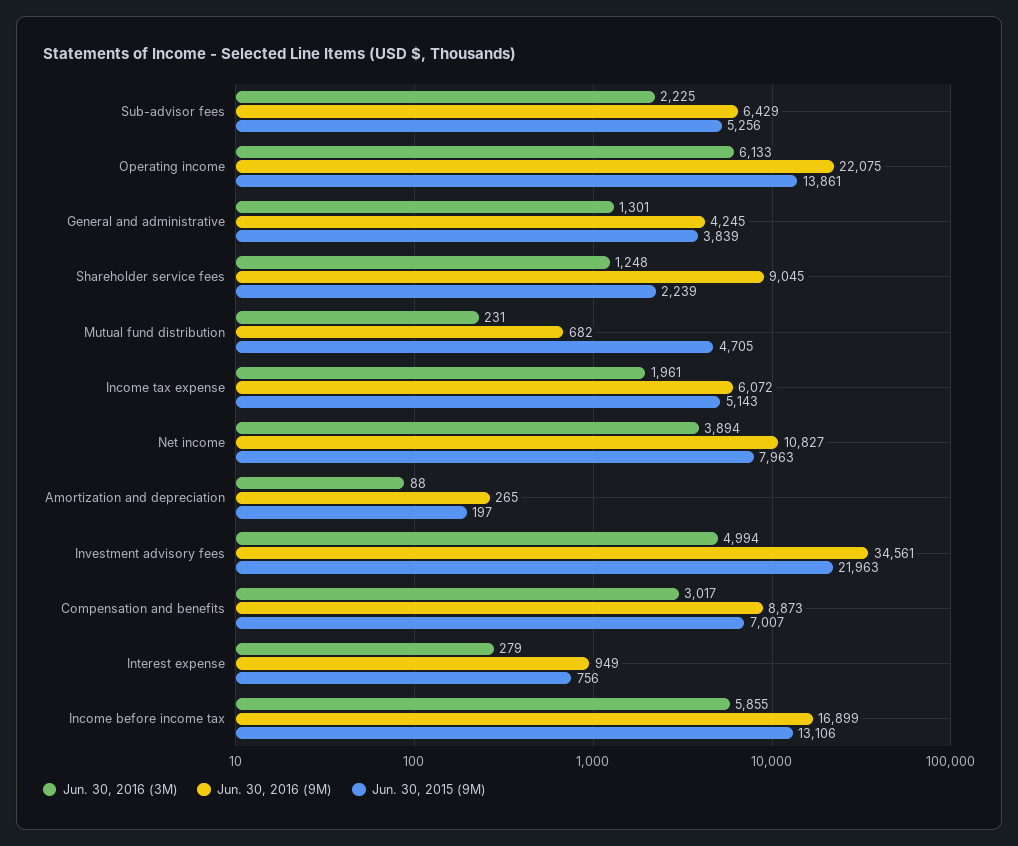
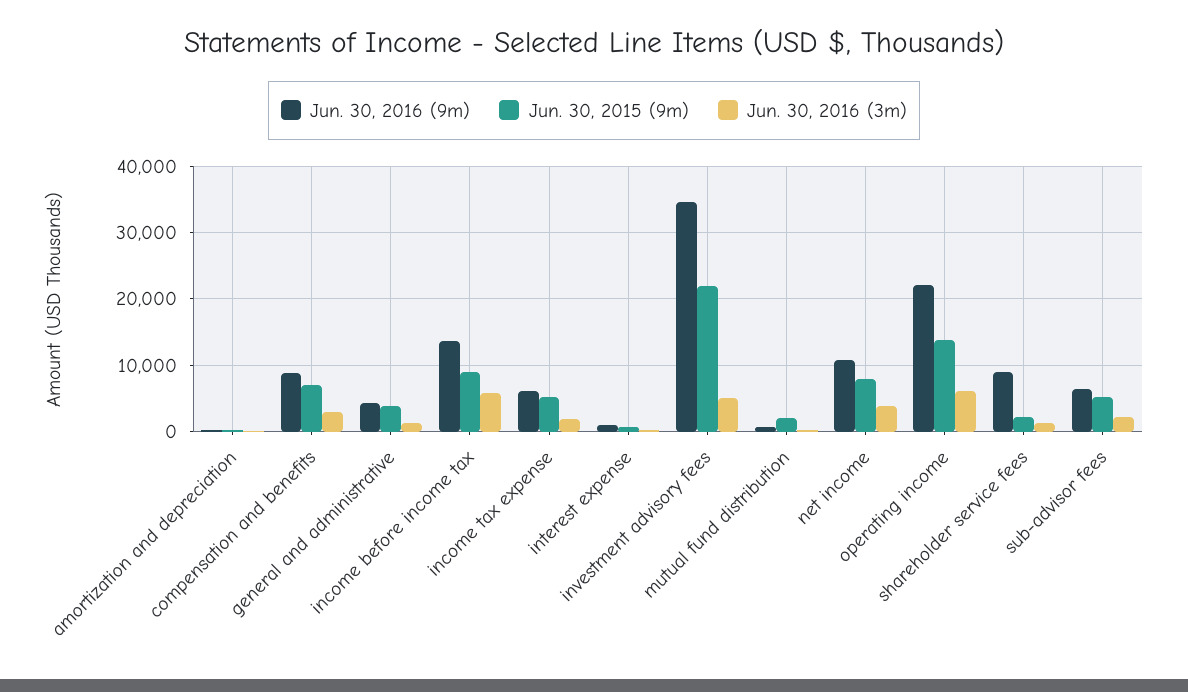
  {
    "Jun. 30, 2016 (3M)": {
      "Sub-advisor fees": 2225,
      "Operating income": 6133,
      "General and administrative": 1301,
      "Shareholder service fees": 1248,
      "Mutual fund distribution": 231,
      "Income tax expense": 1961,
      "Net income": 3894,
      "Amortization and depreciation": 88,
      "Investment advisory fees": 4994,
      "Compensation and benefits": 3017,
      "Interest expense": 279,
      "Income before income tax": 5855
    },
    "Jun. 30, 2016 (9M)": {
      "Sub-advisor fees": 6429,
      "Operating income": 22075,
      "General and administrative": 4245,
      "Shareholder service fees": 9045,
      "Mutual fund distribution": 682,
      "Income tax expense": 6072,
      "Net income": 10827,
      "Amortization and depreciation": 265,
      "Investment advisory fees": 34561,
      "Compensation and benefits": 8873,
      "Interest expense": 949,
-     "Income before income tax": 16899
+     "Income before income tax": 14000
    },
    "Jun. 30, 2015 (9M)": {
      "Sub-advisor fees": 5256,
      "Operating income": 13861,
      "General and administrative": 3839,
      "Shareholder service fees": 2239,
-     "Mutual fund distribution": 4705,
+     "Mutual fund distribution": 2000,
      "Income tax expense": 5143,
      "Net income": 7963,
      "Amortization and depreciation": 197,
      "Investment advisory fees": 21963,
      "Compensation and benefits": 7007,
      "Interest expense": 756,
-     "Income before income tax": 13106
+     "Income before income tax": 9000
    }
  }

